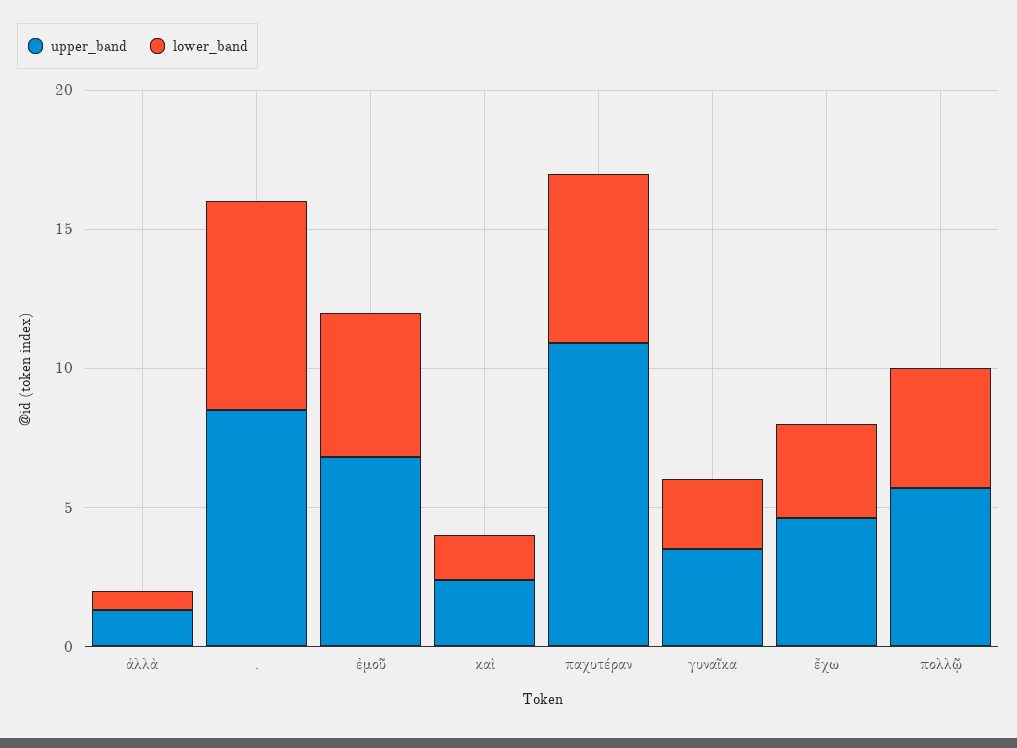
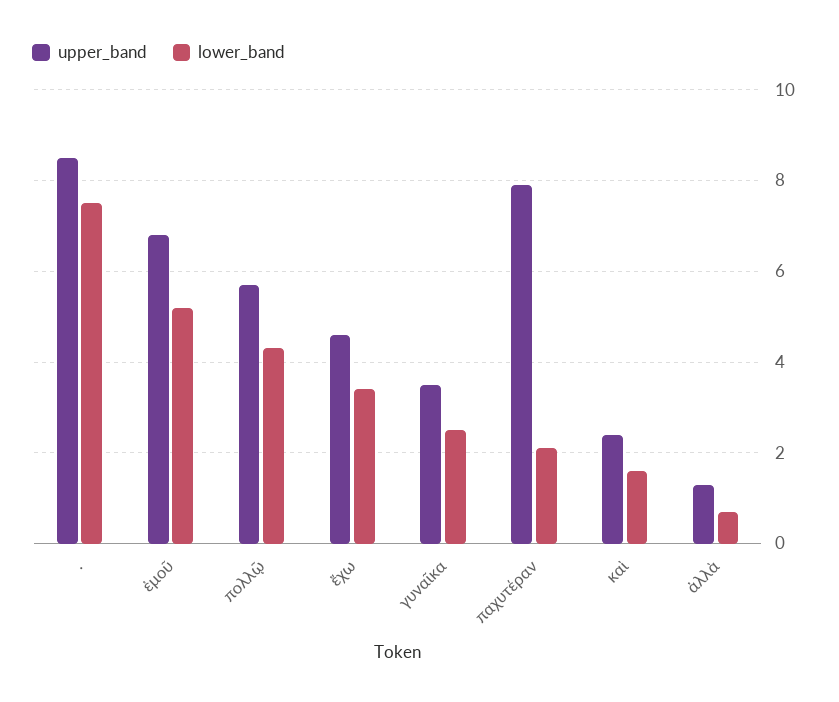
  {
    "upper_band": {
      "ἀλλὰ": 1.5,
      ".": 8.5,
      "ἐμοῦ": 7,
      "καὶ": 2.5,
-     "παχυτέραν": 11,
+     "παχυτέραν": 8,
      "γυναῖκα": 3.5,
      "ἔχω": 4.5,
      "πολλῷ": 5.5
    },
    "lower_band": {
      "ἀλλὰ": 0.5,
      ".": 7.5,
      "ἐμοῦ": 5,
      "καὶ": 1.5,
-     "παχυτέραν": 6,
+     "παχυτέραν": 2,
      "γυναῖκα": 2.5,
      "ἔχω": 3.5,
      "πολλῷ": 4.5
    }
  }

